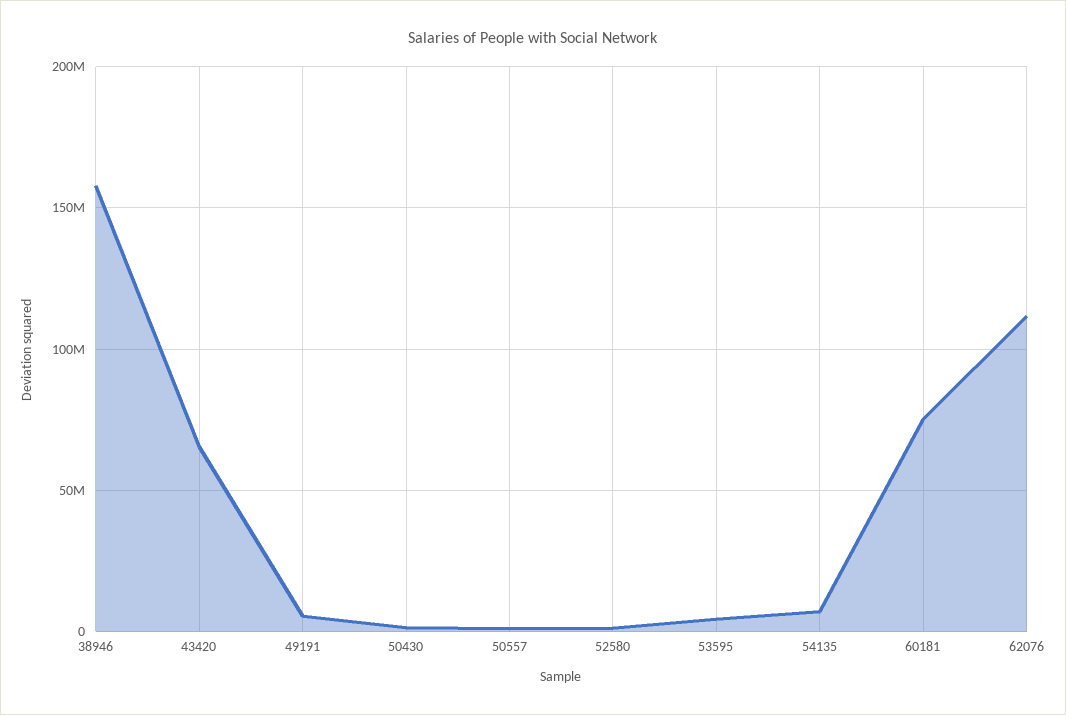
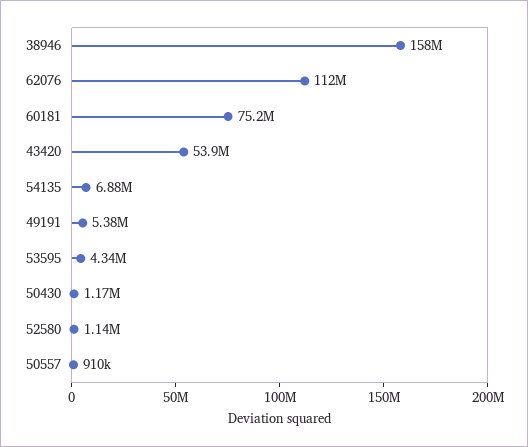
  {
    "38946": 158000000,
-   "43420": 65000000,
+   "43420": 53900000,
    "49191": 5380000,
    "50430": 1170000,
    "50557": 910000,
    "52580": 1140000,
    "53595": 4340000,
    "54135": 6880000,
    "60181": 75200000,
    "62076": 112000000
  }

